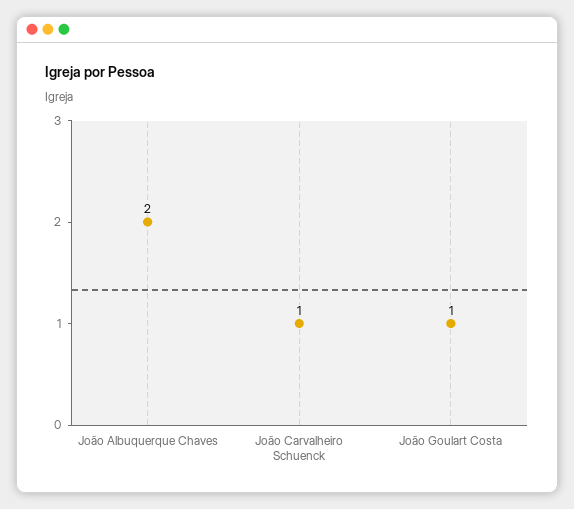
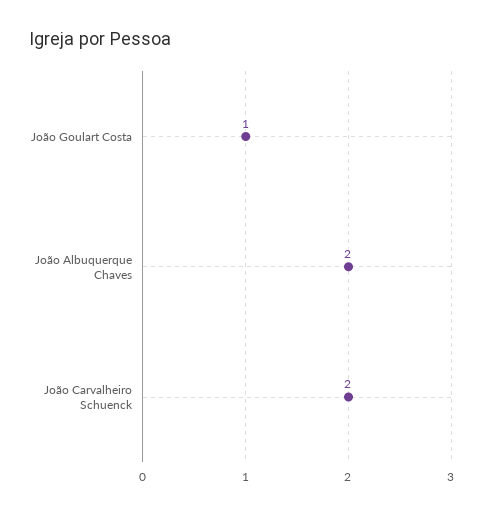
  {
    "João Albuquerque Chaves": 2,
-   "João Carvalheiro Schuenck": 1,
+   "João Carvalheiro Schuenck": 2,
    "João Goulart Costa": 1
  }

